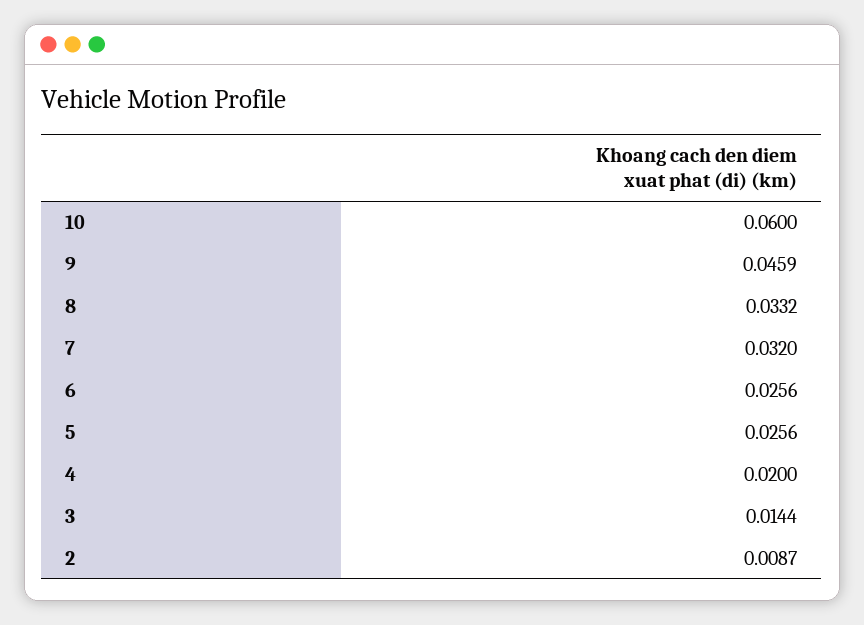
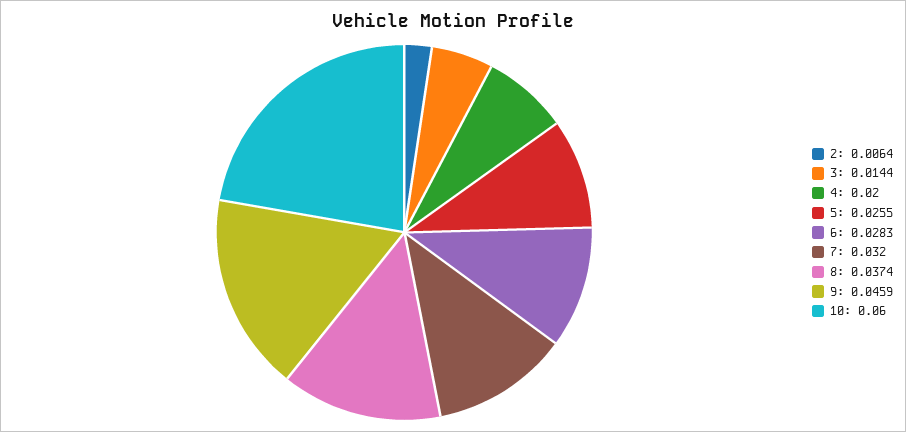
  {
    "10": 0.06,
    "9": 0.0459,
-   "8": 0.0332,
+   "8": 0.0374,
    "7": 0.032,
-   "6": 0.0256,
+   "6": 0.0283,
-   "5": 0.0256,
+   "5": 0.0255,
    "4": 0.02,
    "3": 0.0144,
-   "2": 0.0087
+   "2": 0.0064
  }

